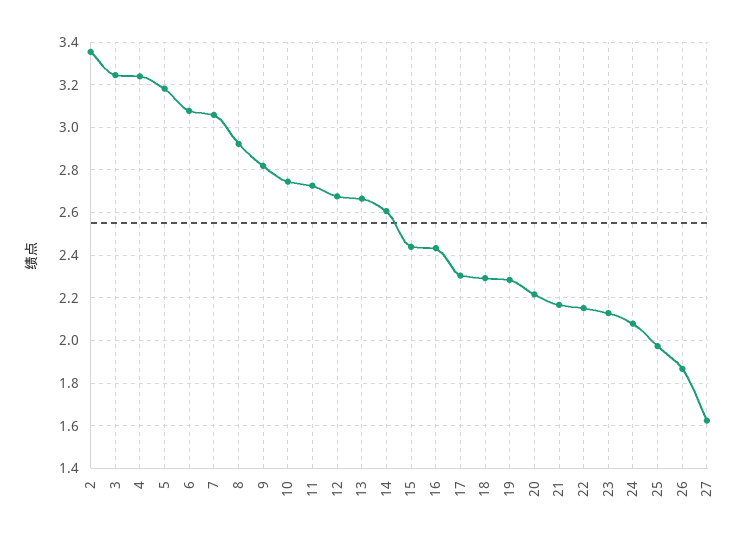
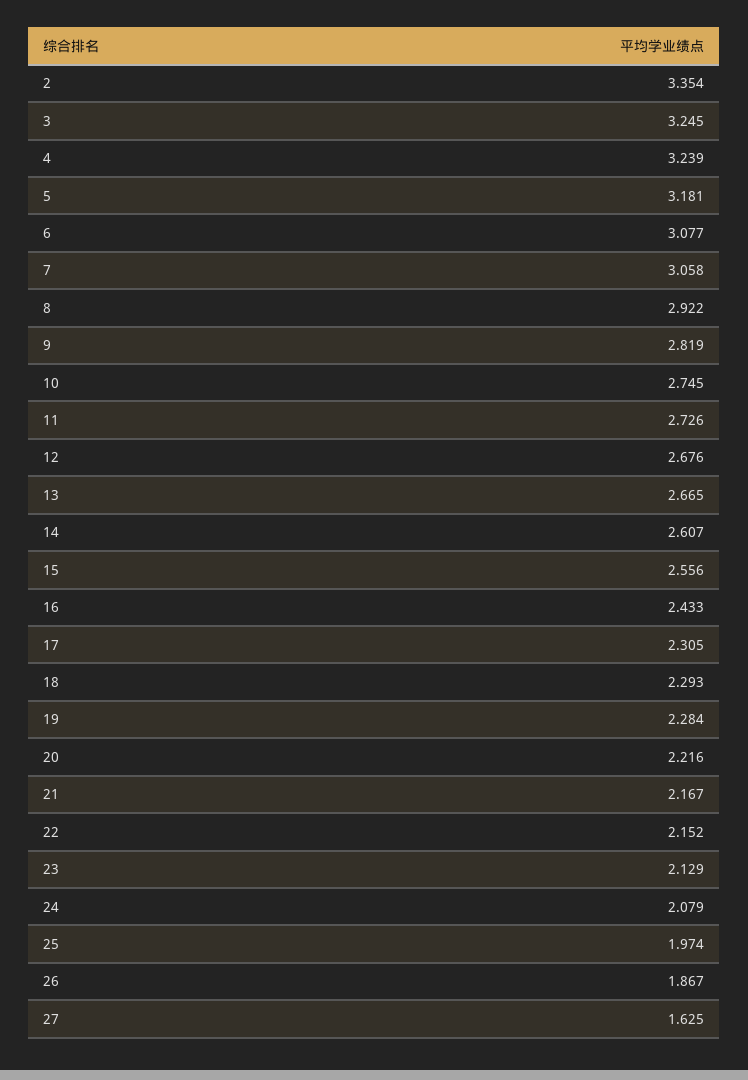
  {
    "2": 3.354,
    "3": 3.245,
    "4": 3.239,
    "5": 3.181,
    "6": 3.077,
    "7": 3.058,
    "8": 2.922,
    "9": 2.819,
    "10": 2.745,
    "11": 2.726,
    "12": 2.676,
    "13": 2.665,
    "14": 2.607,
-   "15": 2.45,
+   "15": 2.556,
    "16": 2.433,
    "17": 2.305,
    "18": 2.293,
    "19": 2.284,
    "20": 2.216,
    "21": 2.167,
    "22": 2.152,
    "23": 2.129,
    "24": 2.079,
    "25": 1.974,
    "26": 1.867,
    "27": 1.625
  }

